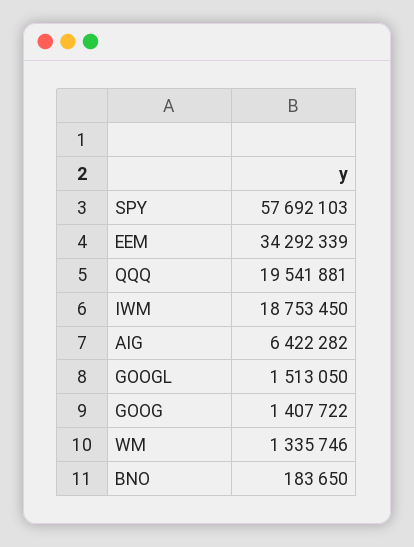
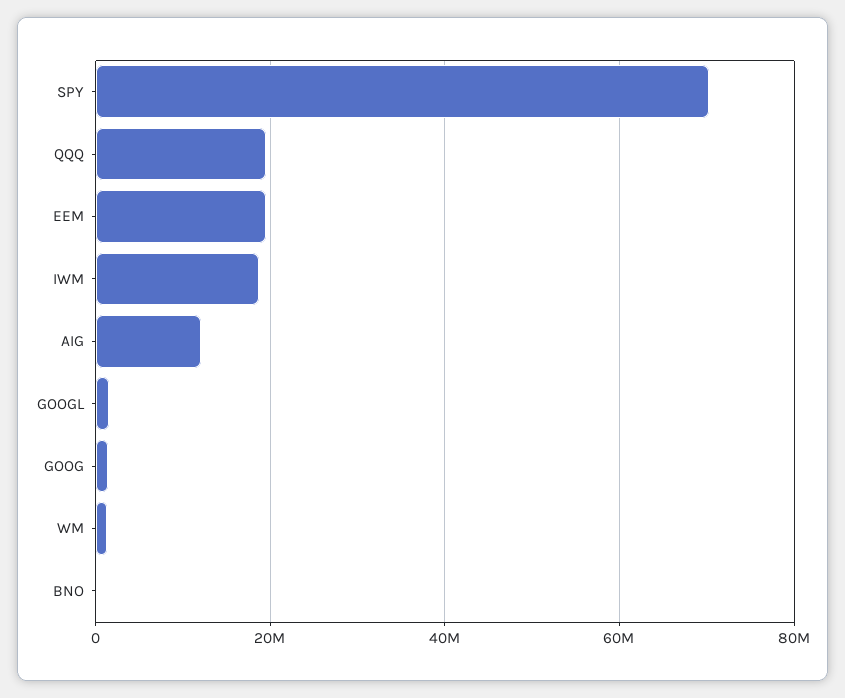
  {
-   "SPY": 57692103,
+   "SPY": 70000000,
-   "EEM": 34292339,
+   "EEM": 20000000,
    "QQQ": 19541881,
    "IWM": 18753450,
-   "AIG": 6422282,
+   "AIG": 12000000,
    "GOOGL": 1513050,
    "GOOG": 1407722,
    "WM": 1335746,
    "BNO": 183650
  }

